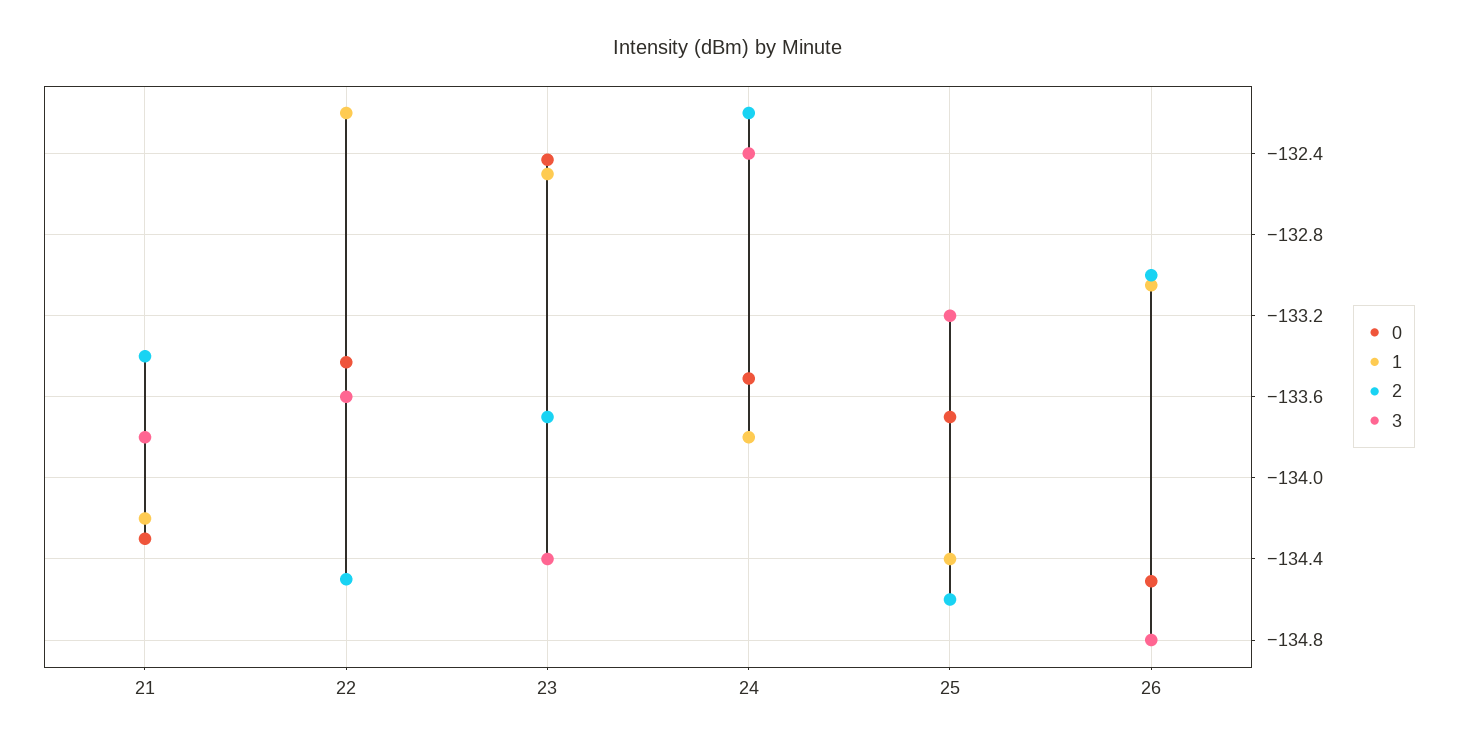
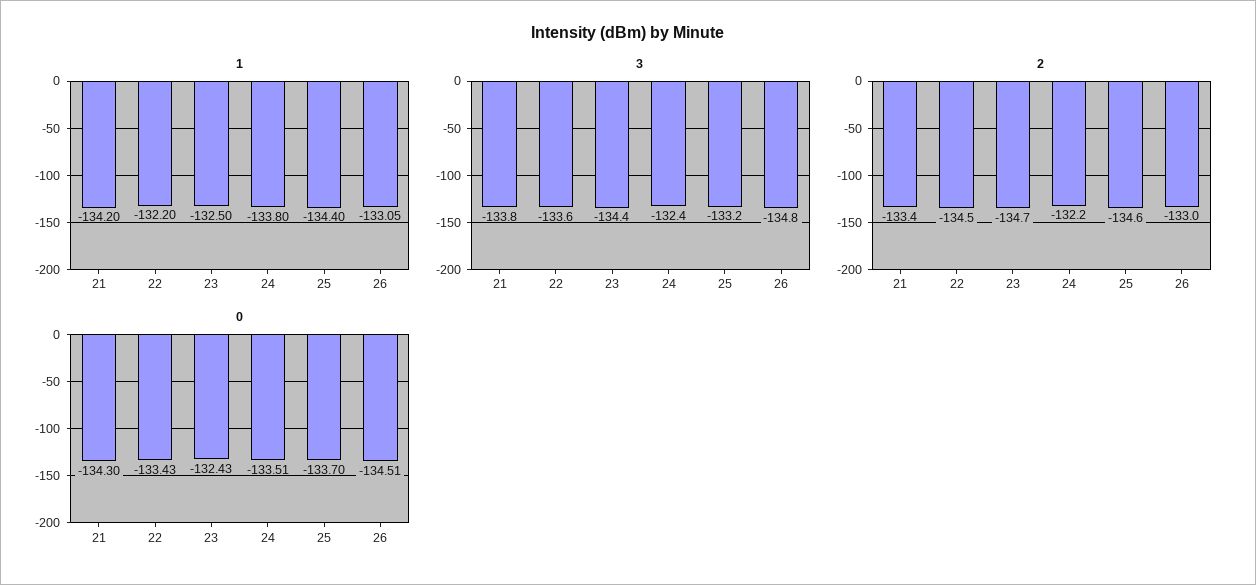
  {
    "0": {
      "21": -134.3,
      "22": -133.43,
      "23": -132.43,
      "24": -133.51,
      "25": -133.7,
      "26": -134.51
    },
    "1": {
      "21": -134.2,
      "22": -132.2,
      "23": -132.5,
      "24": -133.8,
      "25": -134.4,
      "26": -133.05
    },
    "2": {
      "21": -133.4,
      "22": -134.5,
-     "23": -133.7,
+     "23": -134.7,
      "24": -132.2,
      "25": -134.6,
      "26": -133
    },
    "3": {
      "21": -133.8,
      "22": -133.6,
      "23": -134.4,
      "24": -132.4,
      "25": -133.2,
      "26": -134.8
    }
  }

